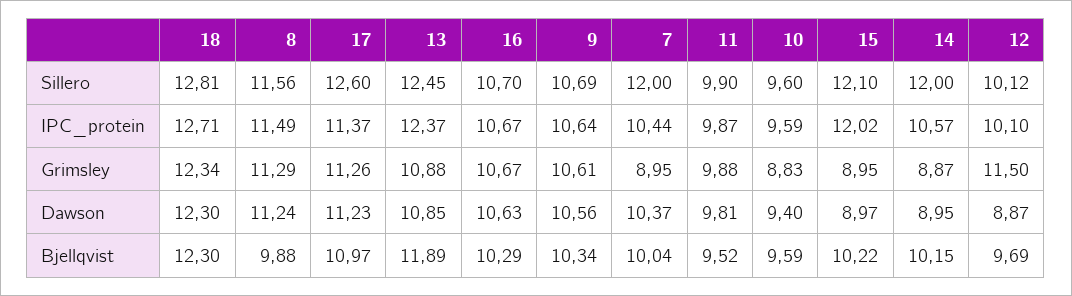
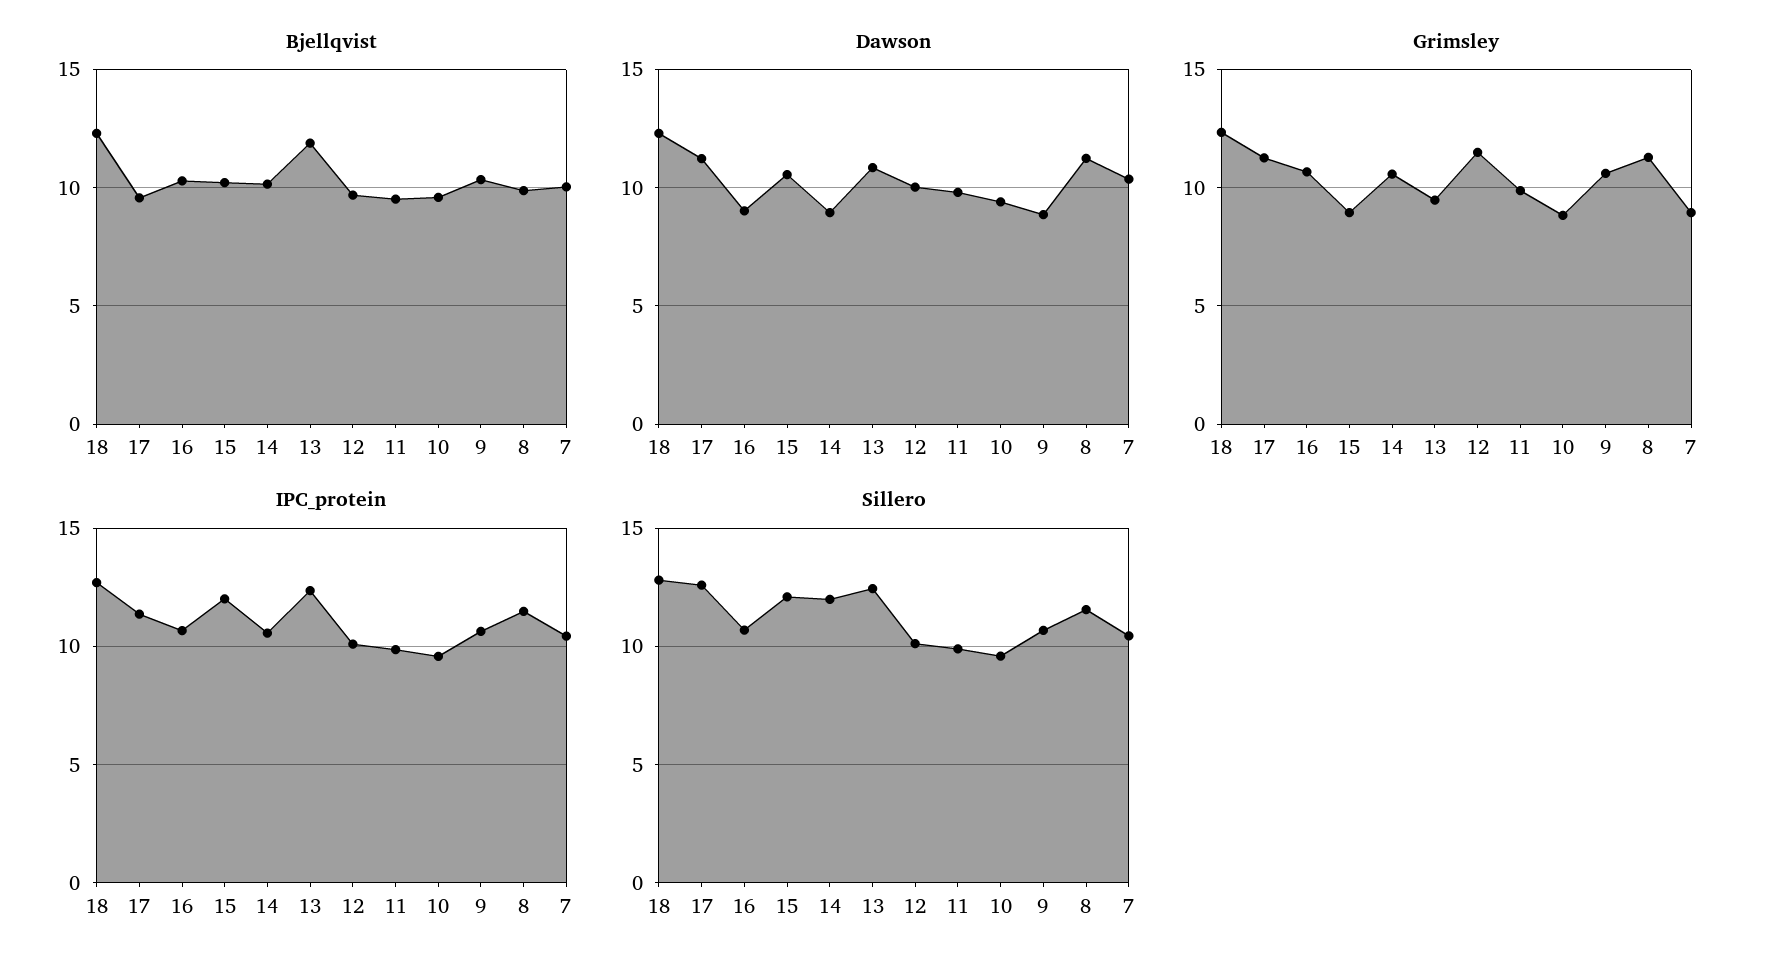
  {
    "Sillero": {
      "18": 12.81,
      "8": 11.56,
      "17": 12.6,
      "13": 12.45,
      "16": 10.7,
      "9": 10.69,
-     "7": 12,
+     "7": 10.5,
      "11": 9.9,
      "10": 9.6,
      "15": 12.1,
      "14": 12,
      "12": 10.12
    },
    "IPC_protein": {
      "18": 12.71,
      "8": 11.49,
      "17": 11.37,
      "13": 12.37,
      "16": 10.67,
      "9": 10.64,
      "7": 10.44,
      "11": 9.87,
      "10": 9.59,
      "15": 12.02,
      "14": 10.57,
      "12": 10.1
    },
    "Grimsley": {
      "18": 12.34,
      "8": 11.29,
      "17": 11.26,
-     "13": 10.88,
+     "13": 9.5,
      "16": 10.67,
      "9": 10.61,
      "7": 8.95,
      "11": 9.88,
      "10": 8.83,
      "15": 8.95,
-     "14": 8.87,
+     "14": 10.5,
      "12": 11.5
    },
    "Dawson": {
      "18": 12.3,
      "8": 11.24,
      "17": 11.23,
      "13": 10.85,
-     "16": 10.63,
+     "16": 9,
-     "9": 10.56,
+     "9": 9,
      "7": 10.37,
      "11": 9.81,
      "10": 9.4,
-     "15": 8.97,
+     "15": 10.5,
      "14": 8.95,
-     "12": 8.87
+     "12": 10
    },
    "Bjellqvist": {
      "18": 12.3,
      "8": 9.88,
-     "17": 10.97,
+     "17": 9.5,
      "13": 11.89,
      "16": 10.29,
      "9": 10.34,
      "7": 10.04,
      "11": 9.52,
      "10": 9.59,
      "15": 10.22,
      "14": 10.15,
      "12": 9.69
    }
  }

